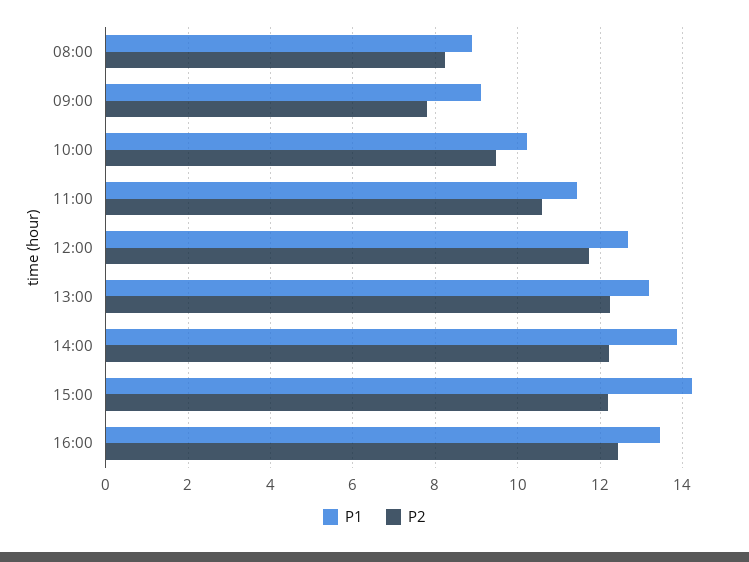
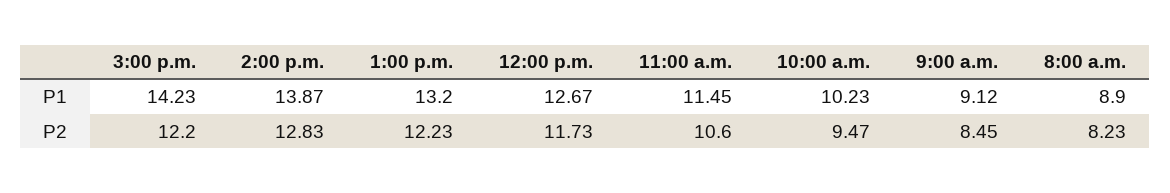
  {
    "P1": {
      "08:00": 8.9,
      "09:00": 9.12,
      "10:00": 10.23,
      "11:00": 11.45,
      "12:00": 12.67,
      "13:00": 13.2,
      "14:00": 13.87,
-     "15:00": 14.23,
+     "15:00": 14.23
-     "16:00": 13.4
    },
    "P2": {
      "08:00": 8.23,
-     "09:00": 7.8,
+     "09:00": 8.45,
      "10:00": 9.47,
      "11:00": 10.6,
      "12:00": 11.73,
      "13:00": 12.23,
-     "14:00": 12.2,
+     "14:00": 12.83,
-     "15:00": 12.2,
+     "15:00": 12.2
-     "16:00": 12.4
    }
  }

